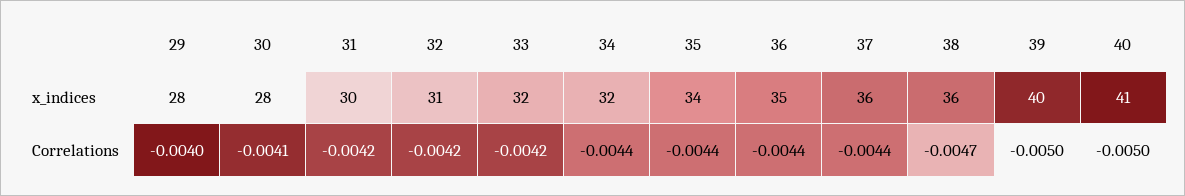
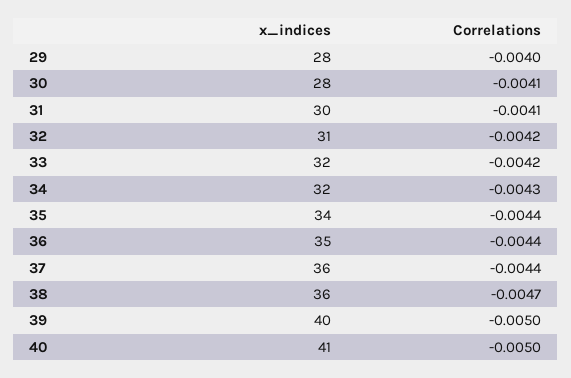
  {
    "29": {
      "x_indices": 28,
      "Correlations": -0.004
    },
    "30": {
      "x_indices": 28,
      "Correlations": -0.0041
    },
    "31": {
      "x_indices": 30,
-     "Correlations": -0.0042
+     "Correlations": -0.0041
    },
    "32": {
      "x_indices": 31,
      "Correlations": -0.0042
    },
    "33": {
      "x_indices": 32,
      "Correlations": -0.0042
    },
    "34": {
      "x_indices": 32,
-     "Correlations": -0.0044
+     "Correlations": -0.0043
    },
    "35": {
      "x_indices": 34,
      "Correlations": -0.0044
    },
    "36": {
      "x_indices": 35,
      "Correlations": -0.0044
    },
    "37": {
      "x_indices": 36,
      "Correlations": -0.0044
    },
    "38": {
      "x_indices": 36,
      "Correlations": -0.0047
    },
    "39": {
      "x_indices": 40,
      "Correlations": -0.005
    },
    "40": {
      "x_indices": 41,
      "Correlations": -0.005
    }
  }

